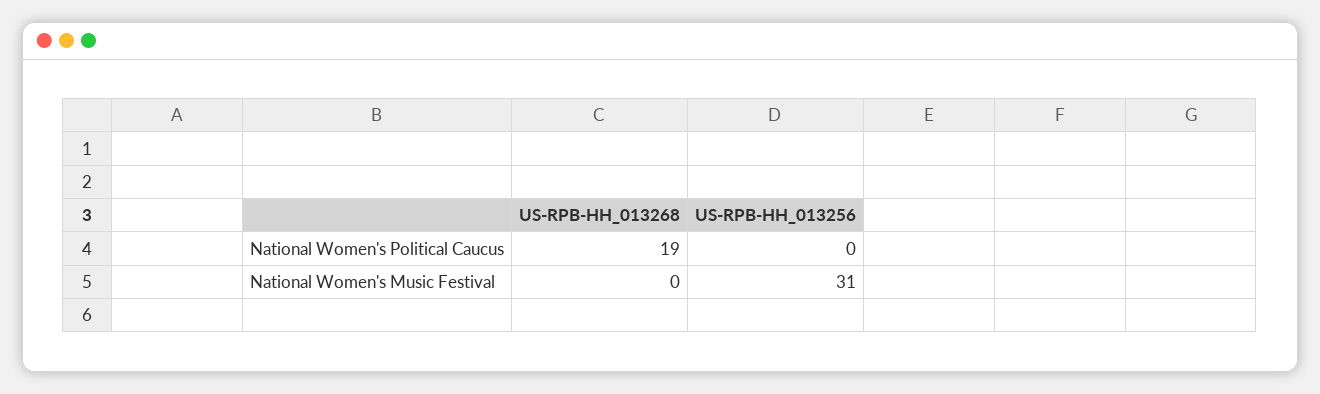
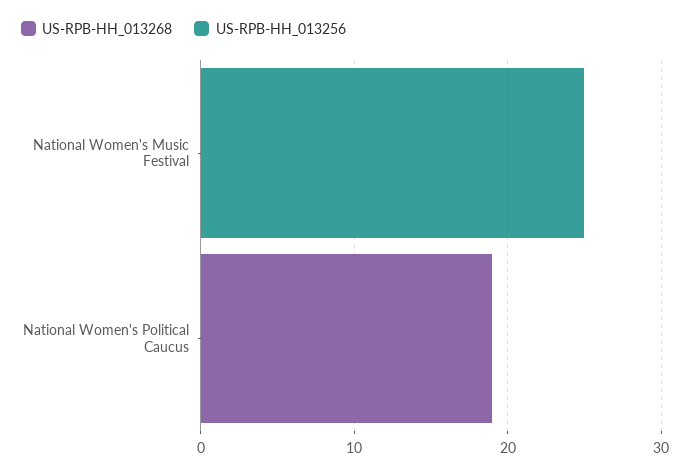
  {
    "US-RPB-HH_013268": {
      "National Women's Political Caucus": 19,
      "National Women's Music Festival": 0
    },
    "US-RPB-HH_013256": {
      "National Women's Political Caucus": 0,
-     "National Women's Music Festival": 31
+     "National Women's Music Festival": 25
    }
  }

